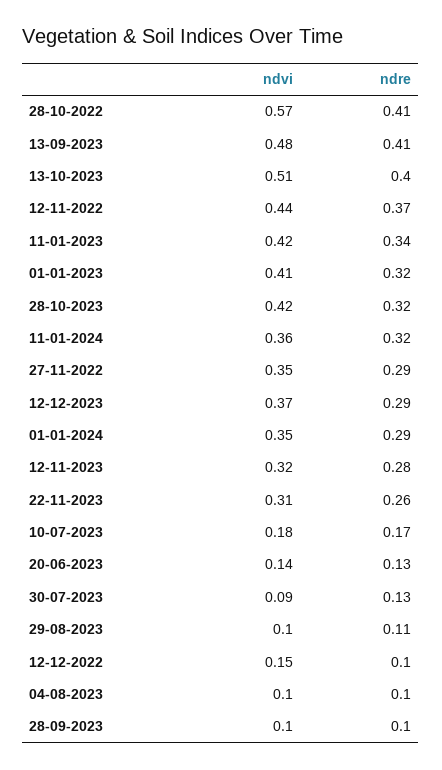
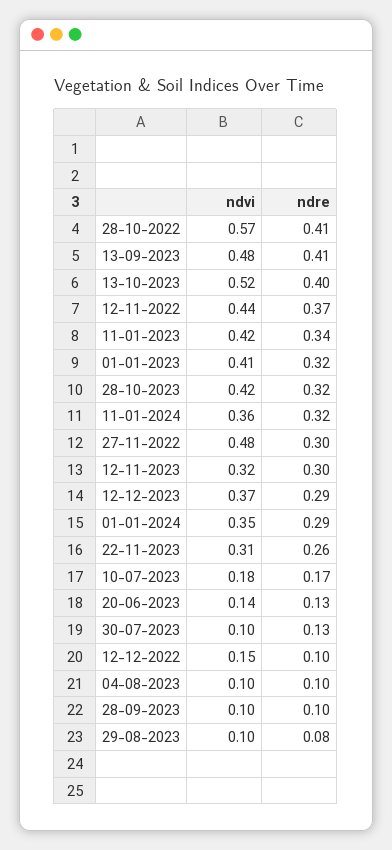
  {
    "ndvi": {
      "28-10-2022": 0.57,
      "13-09-2023": 0.48,
-     "13-10-2023": 0.51,
+     "13-10-2023": 0.52,
      "12-11-2022": 0.44,
      "11-01-2023": 0.42,
      "01-01-2023": 0.41,
      "28-10-2023": 0.42,
      "11-01-2024": 0.36,
-     "27-11-2022": 0.35,
+     "27-11-2022": 0.48,
      "12-12-2023": 0.37,
      "01-01-2024": 0.35,
      "12-11-2023": 0.32,
      "22-11-2023": 0.31,
      "10-07-2023": 0.18,
      "20-06-2023": 0.14,
-     "30-07-2023": 0.09,
+     "30-07-2023": 0.1,
      "29-08-2023": 0.1,
      "12-12-2022": 0.15,
      "04-08-2023": 0.1,
      "28-09-2023": 0.1
    },
    "ndre": {
      "28-10-2022": 0.41,
      "13-09-2023": 0.41,
      "13-10-2023": 0.4,
      "12-11-2022": 0.37,
      "11-01-2023": 0.34,
      "01-01-2023": 0.32,
      "28-10-2023": 0.32,
      "11-01-2024": 0.32,
-     "27-11-2022": 0.29,
+     "27-11-2022": 0.3,
      "12-12-2023": 0.29,
      "01-01-2024": 0.29,
-     "12-11-2023": 0.28,
+     "12-11-2023": 0.3,
      "22-11-2023": 0.26,
      "10-07-2023": 0.17,
      "20-06-2023": 0.13,
      "30-07-2023": 0.13,
-     "29-08-2023": 0.11,
+     "29-08-2023": 0.08,
      "12-12-2022": 0.1,
      "04-08-2023": 0.1,
      "28-09-2023": 0.1
    }
  }

